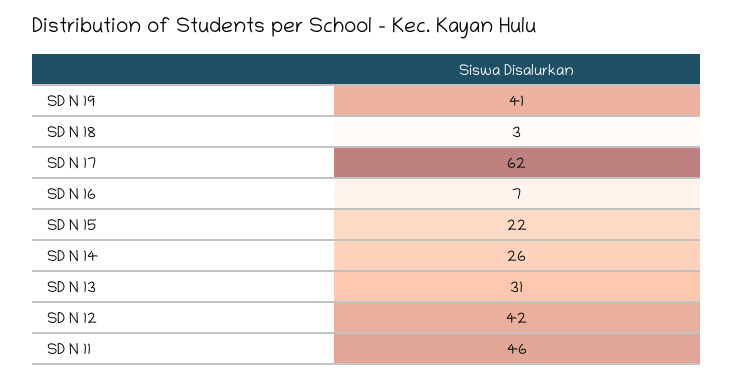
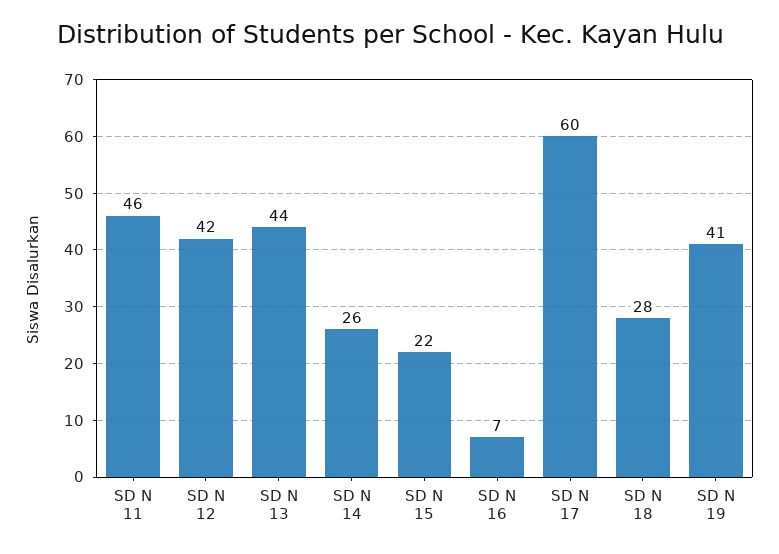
  {
    "SD N 19": 41,
-   "SD N 18": 3,
+   "SD N 18": 28,
-   "SD N 17": 62,
+   "SD N 17": 60,
    "SD N 16": 7,
    "SD N 15": 22,
    "SD N 14": 26,
-   "SD N 13": 31,
+   "SD N 13": 44,
    "SD N 12": 42,
    "SD N 11": 46
  }

